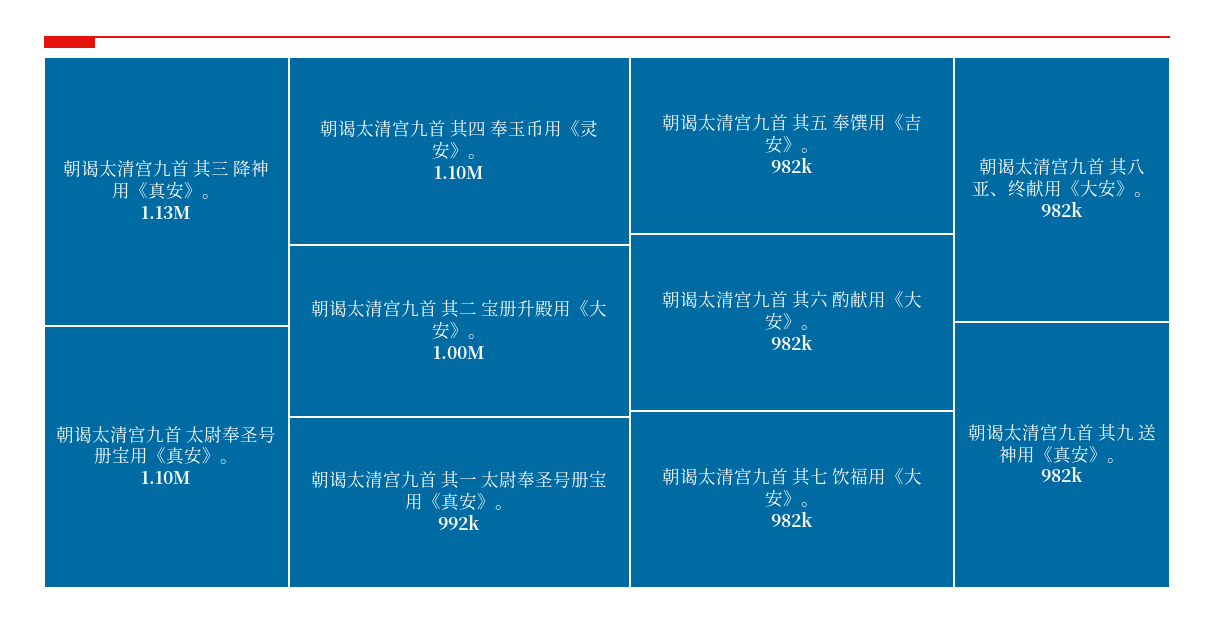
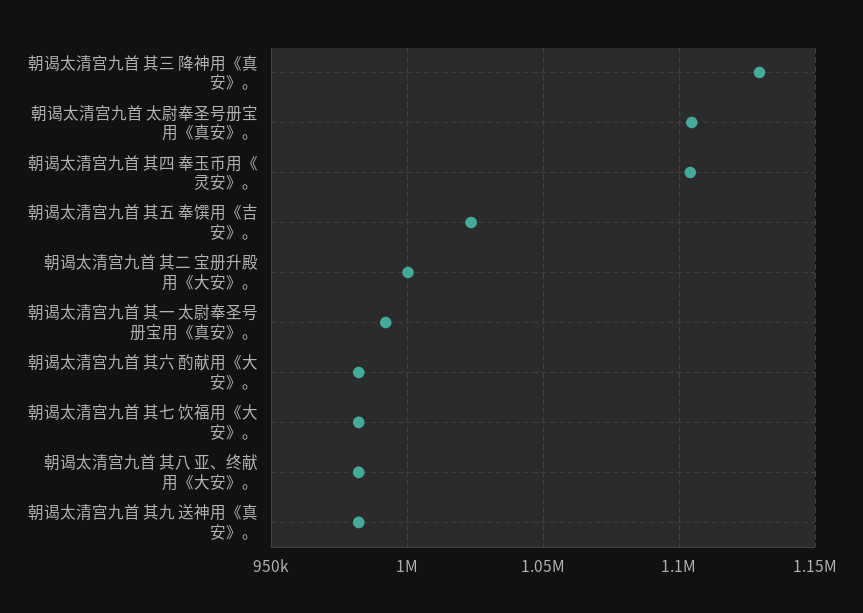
  {
    "朝谒太清宫九首 其三 降神用《真安》。": 1130000,
    "朝谒太清宫九首 太尉奉圣号册宝用《真安》。": 1100000,
    "朝谒太清宫九首 其四 奉玉币用《灵安》。": 1100000,
    "朝谒太清宫九首 其二 宝册升殿用《大安》。": 1000000,
    "朝谒太清宫九首 其一 太尉奉圣号册宝用《真安》。": 992000,
-   "朝谒太清宫九首 其五 奉馔用《吉安》。": 982000,
+   "朝谒太清宫九首 其五 奉馔用《吉安》。": 1025000,
    "朝谒太清宫九首 其六 酌献用《大安》。": 982000,
    "朝谒太清宫九首 其七 饮福用《大安》。": 982000,
    "朝谒太清宫九首 其八 亚、终献用《大安》。": 982000,
    "朝谒太清宫九首 其九 送神用《真安》。": 982000
  }

